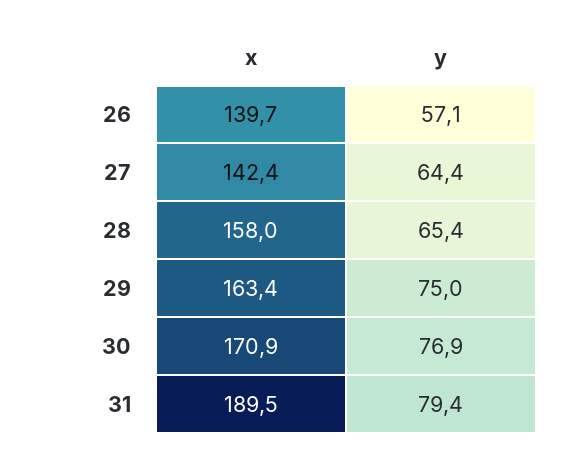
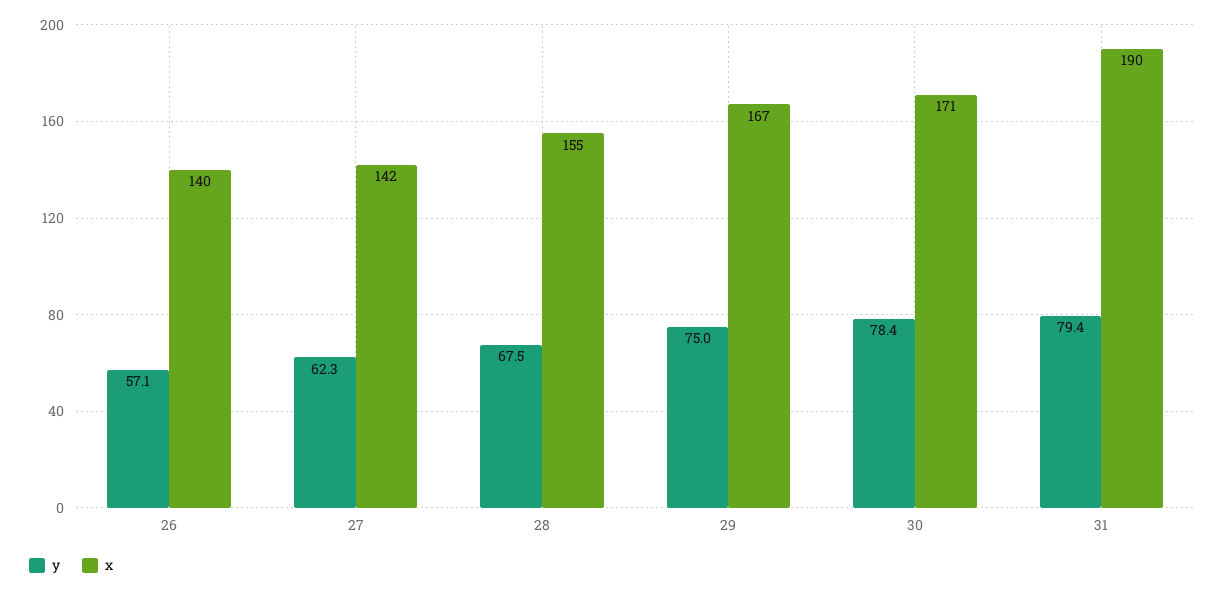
  {
    "x": {
      "26": 139.7,
      "27": 142.4,
-     "28": 158,
+     "28": 155,
-     "29": 163.4,
+     "29": 167,
      "30": 170.9,
      "31": 189.5
    },
    "y": {
      "26": 57.1,
-     "27": 64.4,
+     "27": 62.3,
-     "28": 65.4,
+     "28": 67.5,
      "29": 75,
-     "30": 76.9,
+     "30": 78.4,
      "31": 79.4
    }
  }

